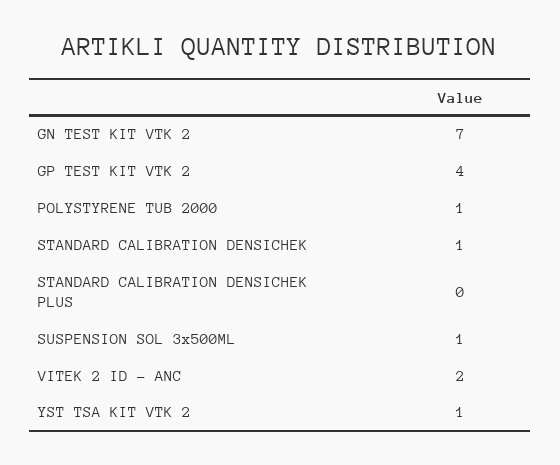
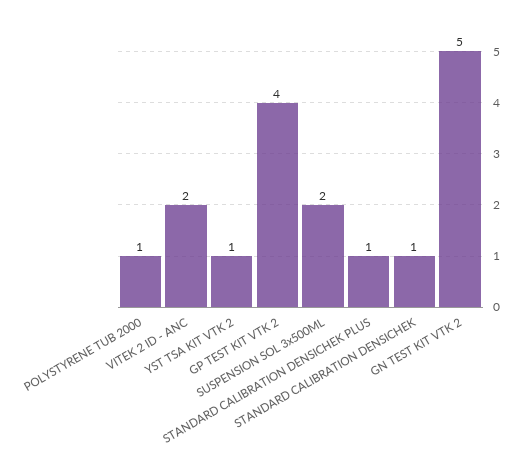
  {
-   "GN TEST KIT VTK 2": 7,
+   "GN TEST KIT VTK 2": 5,
    "GP TEST KIT VTK 2": 4,
    "POLYSTYRENE TUB 2000": 1,
    "STANDARD CALIBRATION DENSICHEK": 1,
-   "STANDARD CALIBRATION DENSICHEK PLUS": 0,
+   "STANDARD CALIBRATION DENSICHEK PLUS": 1,
-   "SUSPENSION SOL 3x500ML": 1,
+   "SUSPENSION SOL 3x500ML": 2,
    "VITEK 2 ID - ANC": 2,
    "YST TSA KIT VTK 2": 1
  }

